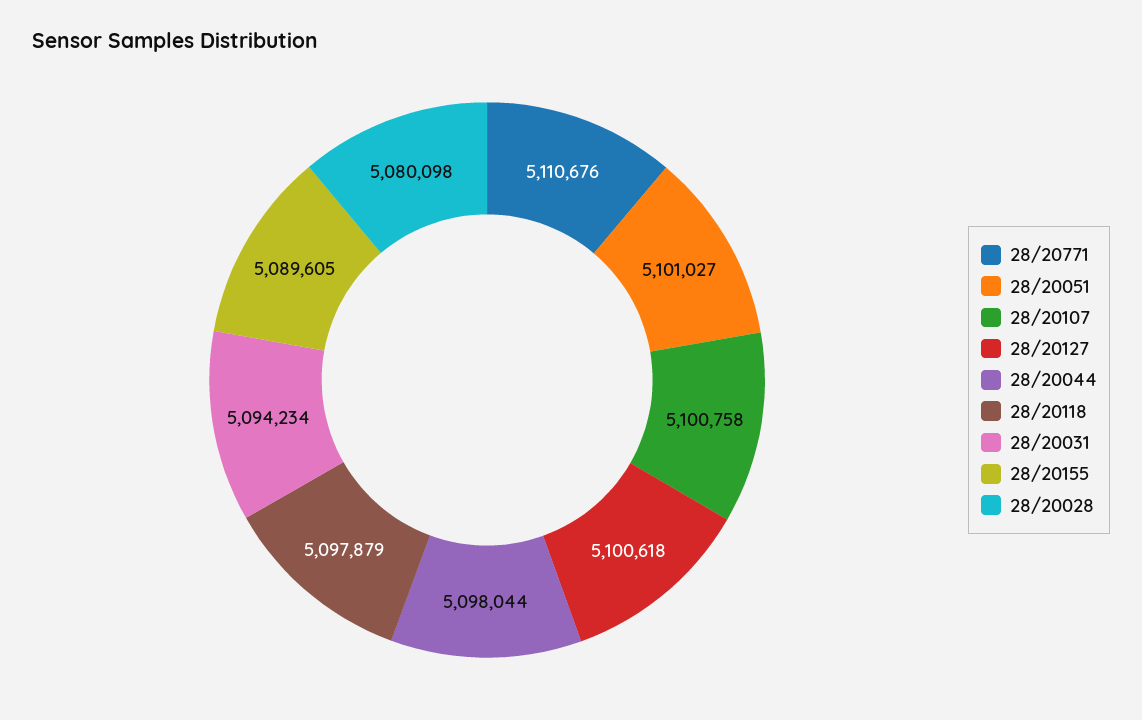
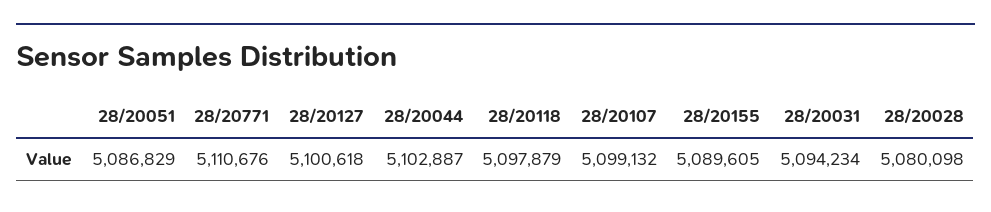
  {
    "28/20771": 5110676,
-   "28/20051": 5101027,
+   "28/20051": 5086829,
-   "28/20107": 5100758,
+   "28/20107": 5099132,
    "28/20127": 5100618,
-   "28/20044": 5098044,
+   "28/20044": 5102887,
    "28/20118": 5097879,
    "28/20031": 5094234,
    "28/20155": 5089605,
    "28/20028": 5080098
  }

